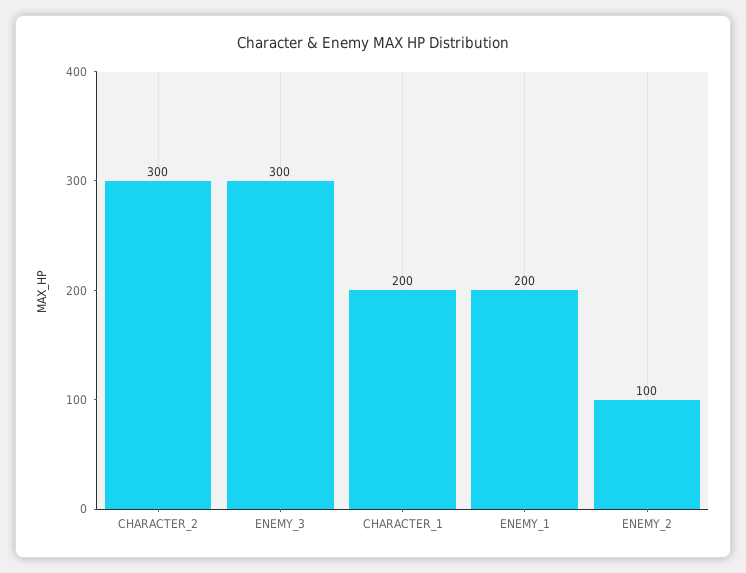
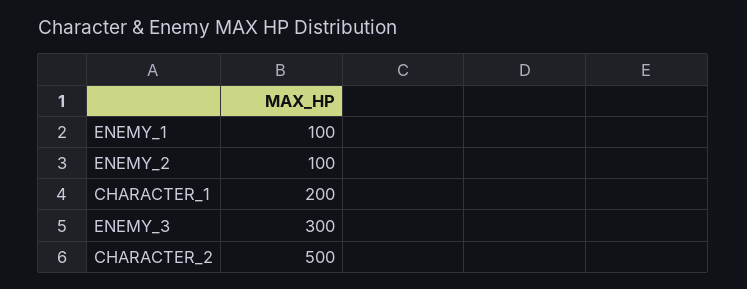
  {
-   "CHARACTER_2": 300,
+   "CHARACTER_2": 500,
    "ENEMY_3": 300,
    "CHARACTER_1": 200,
-   "ENEMY_1": 200,
+   "ENEMY_1": 100,
    "ENEMY_2": 100
  }

